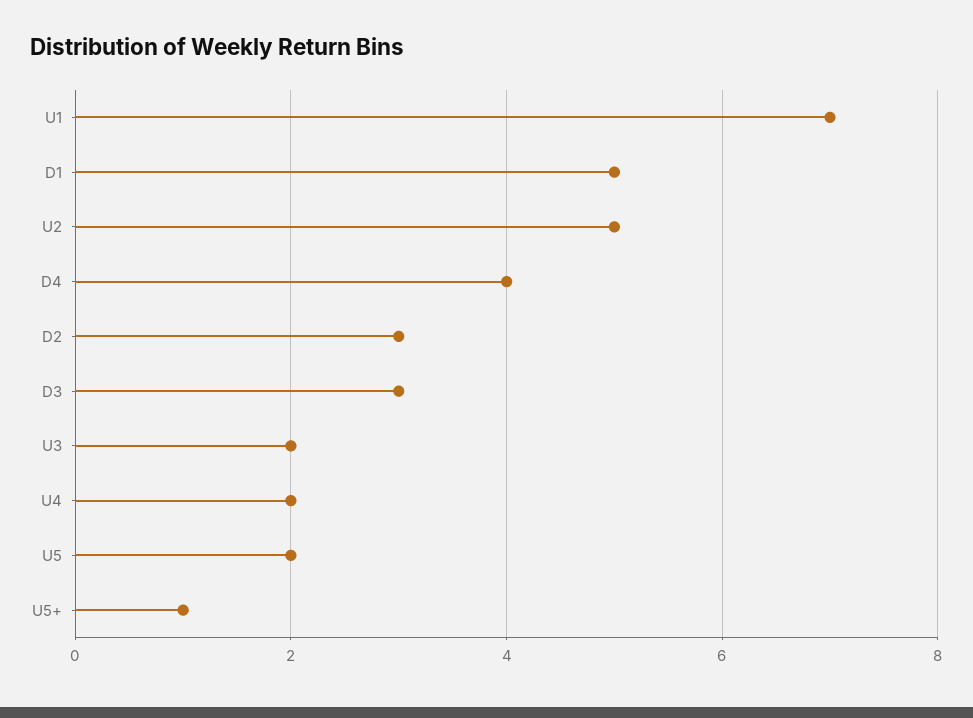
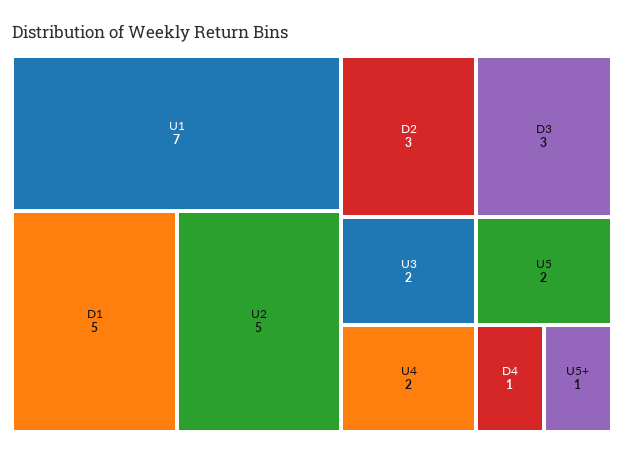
  {
    "U1": 7,
    "D1": 5,
    "U2": 5,
-   "D4": 4,
+   "D4": 1,
    "D2": 3,
    "D3": 3,
    "U3": 2,
    "U4": 2,
    "U5": 2,
    "U5+": 1
  }

